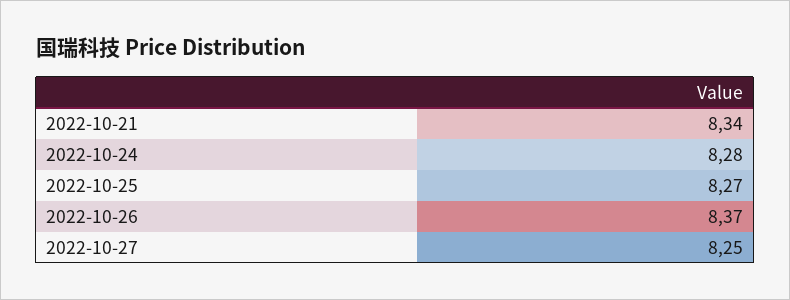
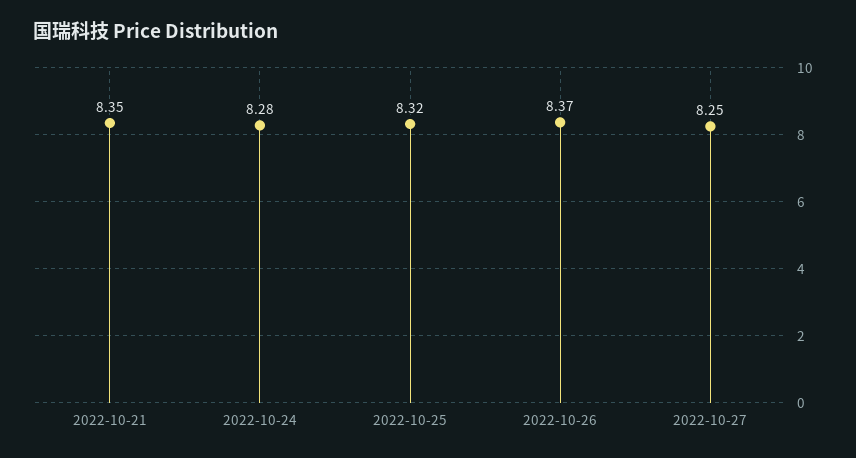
  {
-   "2022-10-21": 8.34,
+   "2022-10-21": 8.35,
    "2022-10-24": 8.28,
-   "2022-10-25": 8.27,
+   "2022-10-25": 8.32,
    "2022-10-26": 8.37,
    "2022-10-27": 8.25
  }

